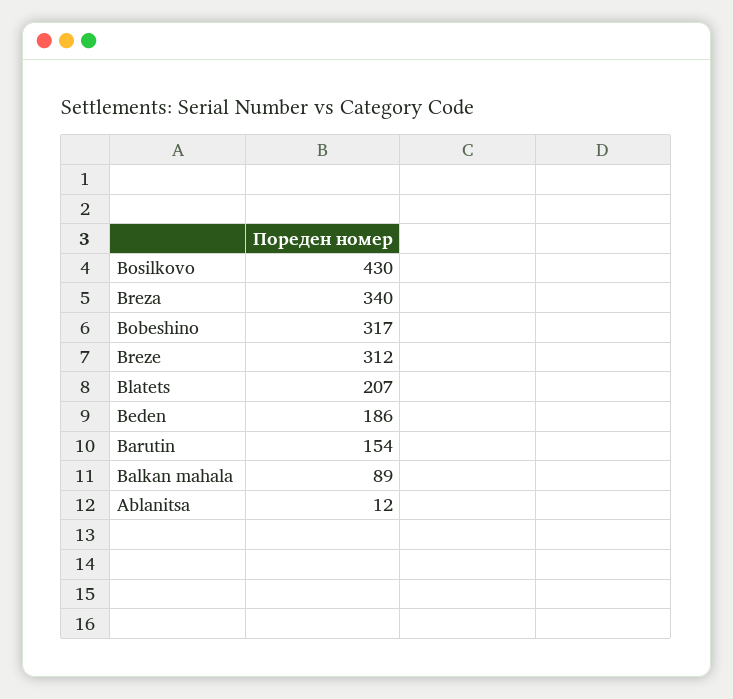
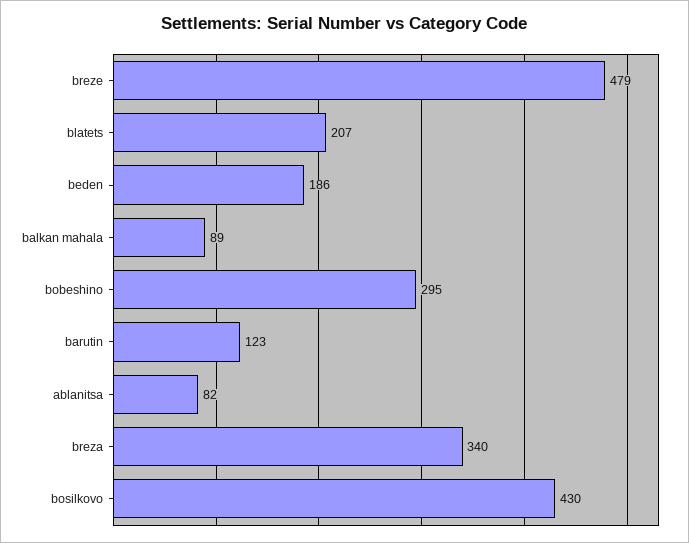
  {
    "Bosilkovo": 430,
    "Breza": 340,
-   "Bobeshino": 317,
+   "Bobeshino": 295,
-   "Breze": 312,
+   "Breze": 479,
    "Blatets": 207,
    "Beden": 186,
-   "Barutin": 154,
+   "Barutin": 123,
    "Balkan mahala": 89,
-   "Ablanitsa": 12
+   "Ablanitsa": 82
  }

